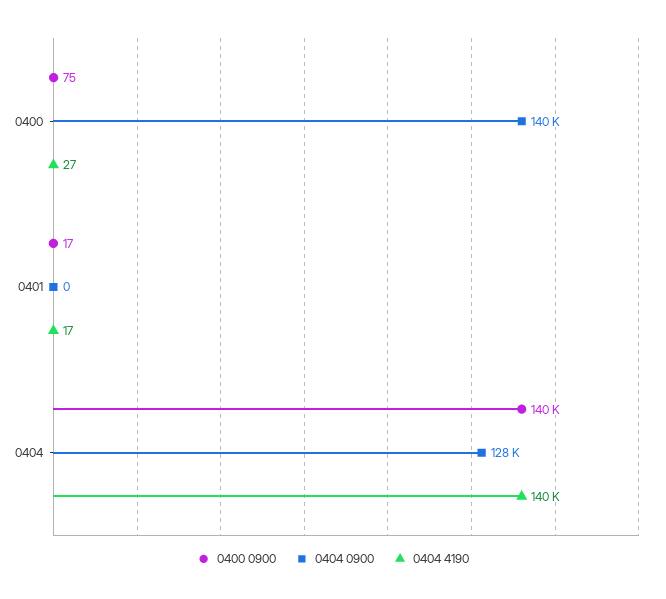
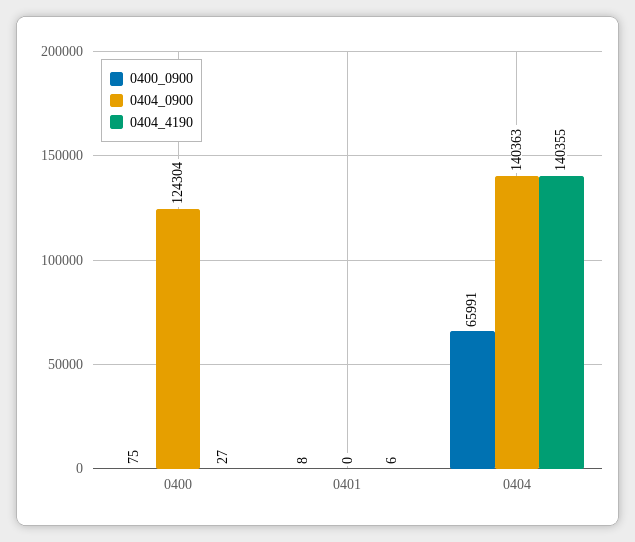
  {
    "0400 0900": {
      "0400": 75,
-     "0401": 17,
+     "0401": 8,
-     "0404": 140000
+     "0404": 65991
    },
    "0404 0900": {
-     "0400": 140000,
+     "0400": 124304,
      "0401": 0,
-     "0404": 128000
+     "0404": 140363
    },
    "0404 4190": {
      "0400": 27,
-     "0401": 17,
+     "0401": 6,
      "0404": 140355
    }
  }

